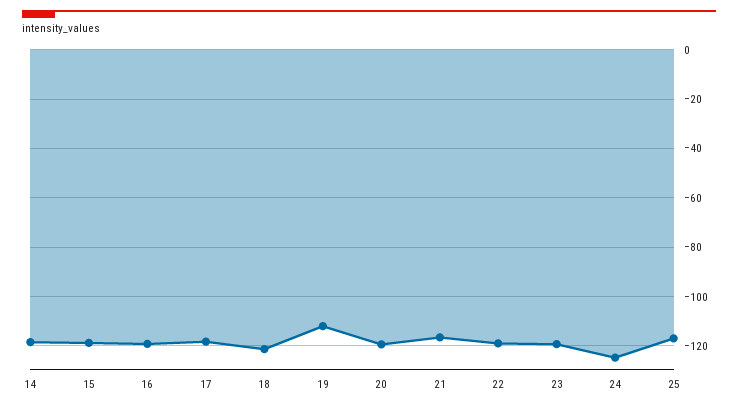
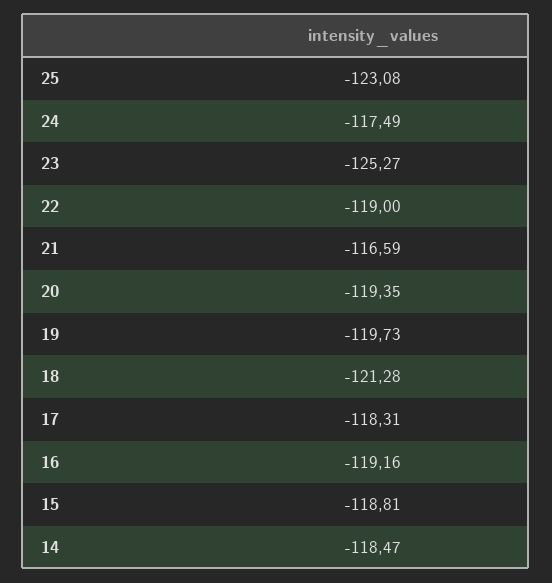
  {
    "14": -118.47,
    "15": -118.81,
    "16": -119.16,
    "17": -118.31,
    "18": -121.28,
-   "19": -112.5,
+   "19": -119.73,
    "20": -119.35,
    "21": -116.59,
    "22": -119,
-   "23": -120,
+   "23": -125.27,
-   "24": -125,
+   "24": -117.49,
-   "25": -117.5
+   "25": -123.08
  }

